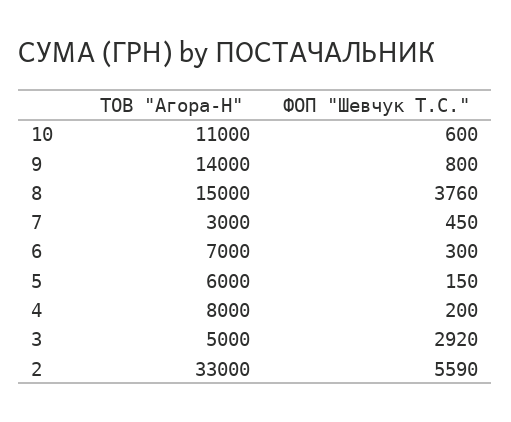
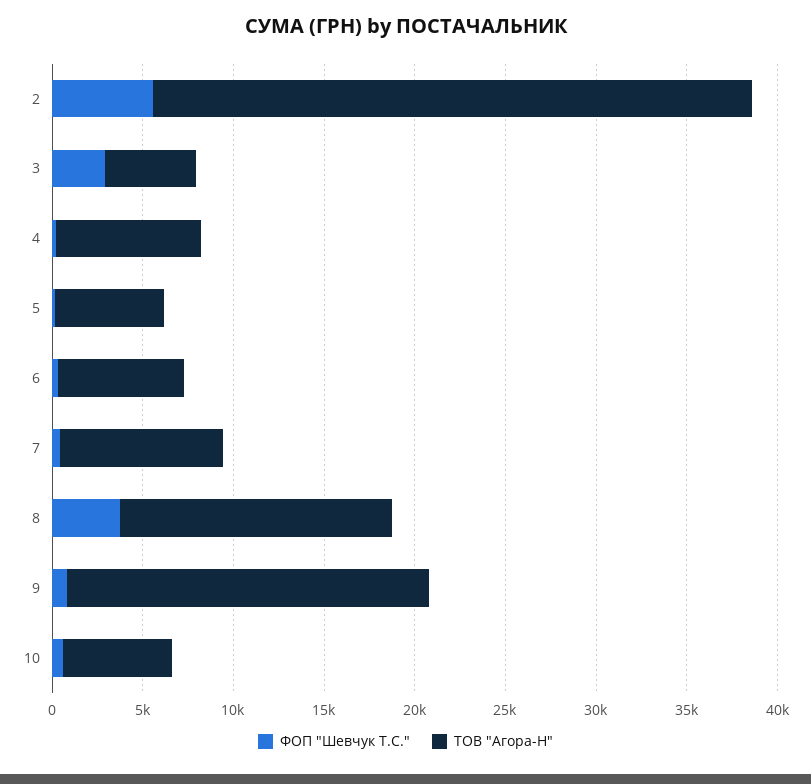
  {
    "ТОВ \"Агора-Н\"": {
-     "10": 11000,
+     "10": 6000,
-     "9": 14000,
+     "9": 20000,
      "8": 15000,
-     "7": 3000,
+     "7": 9000,
      "6": 7000,
      "5": 6000,
      "4": 8000,
      "3": 5000,
      "2": 33000
    },
    "ФОП \"Шевчук Т.С.\"": {
      "10": 600,
      "9": 800,
      "8": 3760,
      "7": 450,
      "6": 300,
      "5": 150,
      "4": 200,
      "3": 2920,
      "2": 5590
    }
  }

